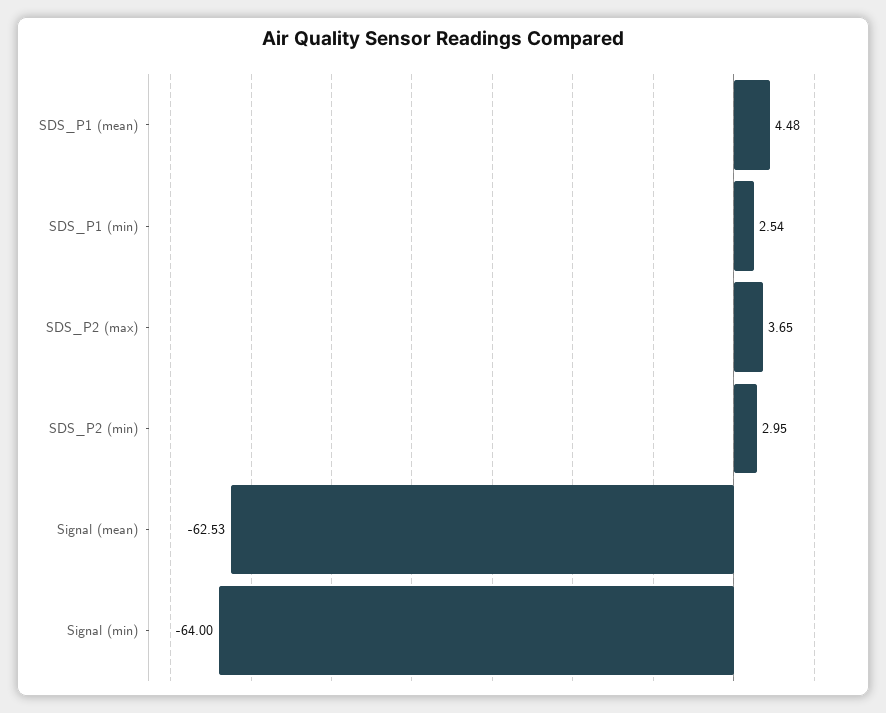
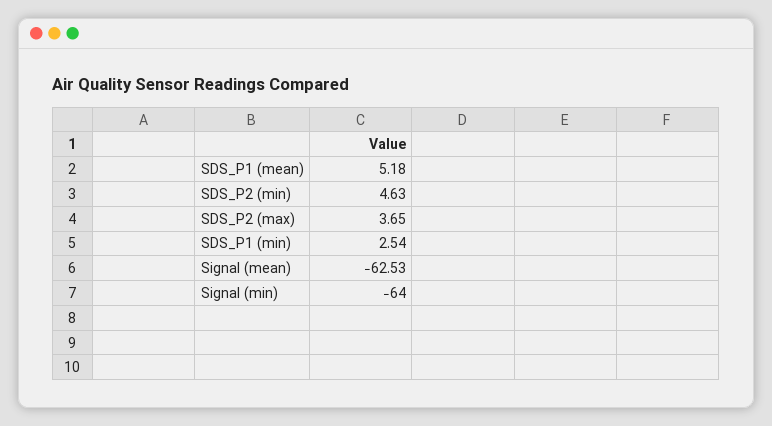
  {
-   "SDS_P1 (mean)": 4.48,
+   "SDS_P1 (mean)": 5.18,
    "SDS_P1 (min)": 2.54,
    "SDS_P2 (max)": 3.65,
-   "SDS_P2 (min)": 2.95,
+   "SDS_P2 (min)": 4.63,
    "Signal (mean)": -62.53,
    "Signal (min)": -64
  }

